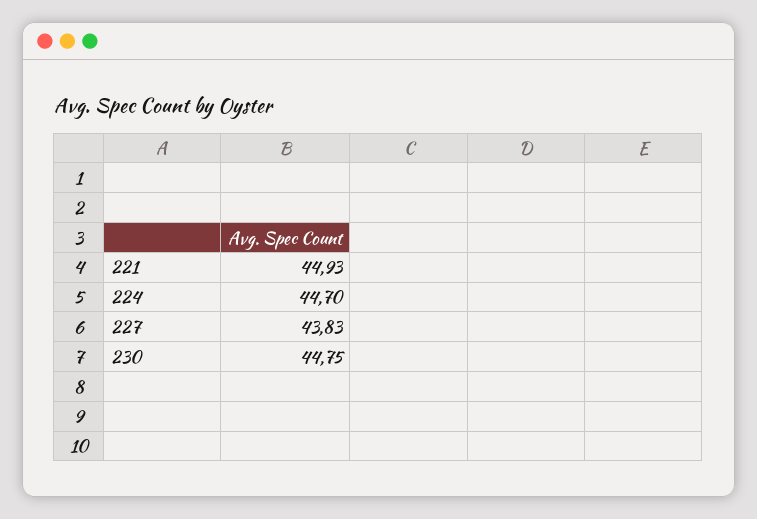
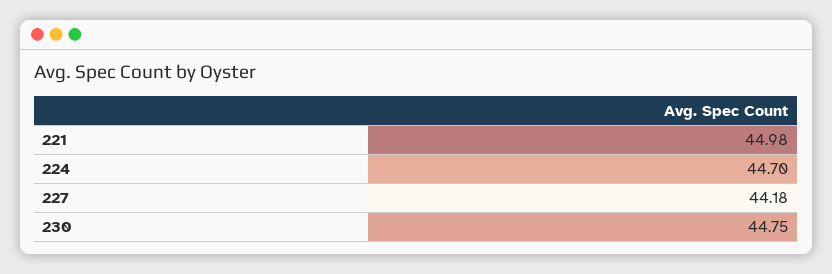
  {
-   "221": 44.93,
+   "221": 44.98,
    "224": 44.7,
-   "227": 43.83,
+   "227": 44.18,
    "230": 44.75
  }

